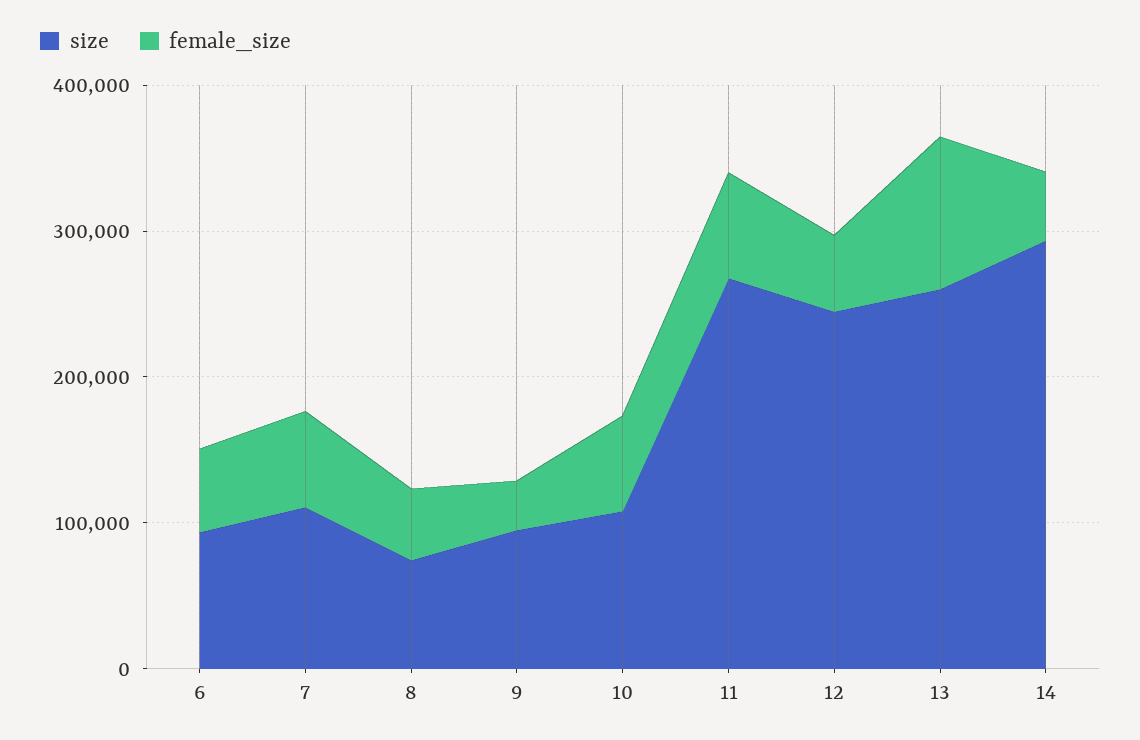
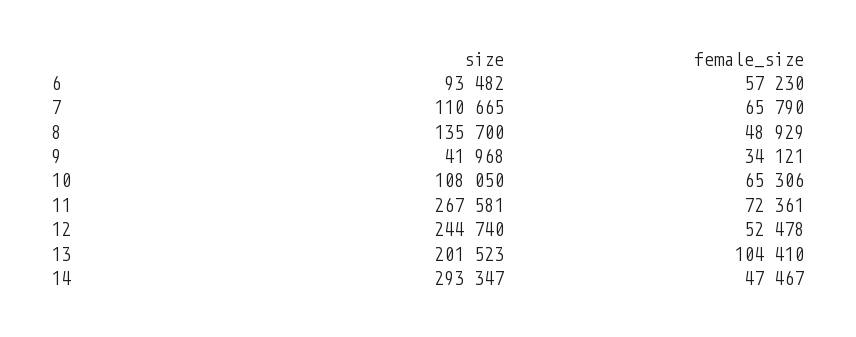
  {
    "size": {
      "6": 93482,
      "7": 110665,
-     "8": 80000,
+     "8": 135700,
-     "9": 100000,
+     "9": 41968,
      "10": 108050,
      "11": 267581,
      "12": 244740,
-     "13": 260000,
+     "13": 201523,
      "14": 293347
    },
    "female_size": {
      "6": 57230,
      "7": 65790,
      "8": 48929,
      "9": 34121,
      "10": 65306,
      "11": 72361,
      "12": 52478,
      "13": 104410,
      "14": 47467
    }
  }

